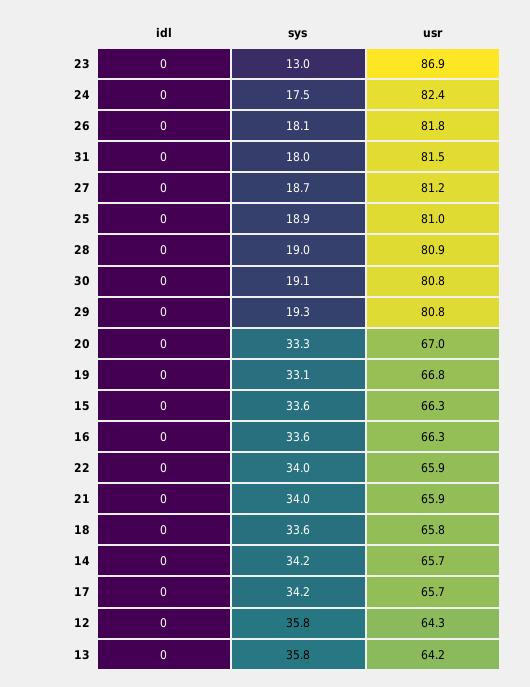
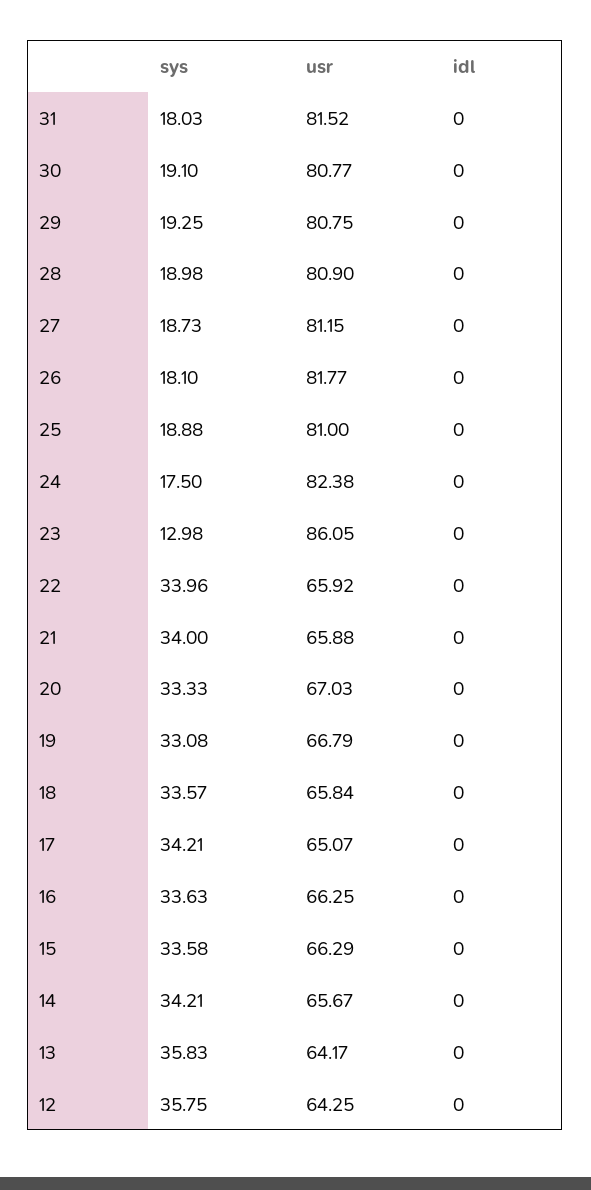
  {
    "idl": {
      "23": 0,
      "24": 0,
      "26": 0,
      "31": 0,
      "27": 0,
      "25": 0,
      "28": 0,
      "30": 0,
      "29": 0,
      "20": 0,
      "19": 0,
      "15": 0,
      "16": 0,
      "22": 0,
      "21": 0,
      "18": 0,
      "14": 0,
      "17": 0,
      "12": 0,
      "13": 0
    },
    "sys": {
      "23": 12.98,
      "24": 17.5,
      "26": 18.1,
      "31": 18.03,
      "27": 18.73,
      "25": 18.88,
      "28": 18.98,
      "30": 19.1,
      "29": 19.25,
      "20": 33.33,
      "19": 33.08,
      "15": 33.58,
      "16": 33.63,
      "22": 33.96,
      "21": 34,
      "18": 33.57,
      "14": 34.21,
      "17": 34.21,
      "12": 35.75,
      "13": 35.83
    },
    "usr": {
-     "23": 86.9,
+     "23": 86.05,
      "24": 82.38,
      "26": 81.77,
      "31": 81.52,
      "27": 81.15,
      "25": 81,
      "28": 80.9,
      "30": 80.77,
      "29": 80.75,
      "20": 67.03,
      "19": 66.79,
      "15": 66.29,
      "16": 66.25,
      "22": 65.92,
      "21": 65.88,
      "18": 65.84,
      "14": 65.67,
-     "17": 65.7,
+     "17": 65.07,
      "12": 64.25,
      "13": 64.17
    }
  }

